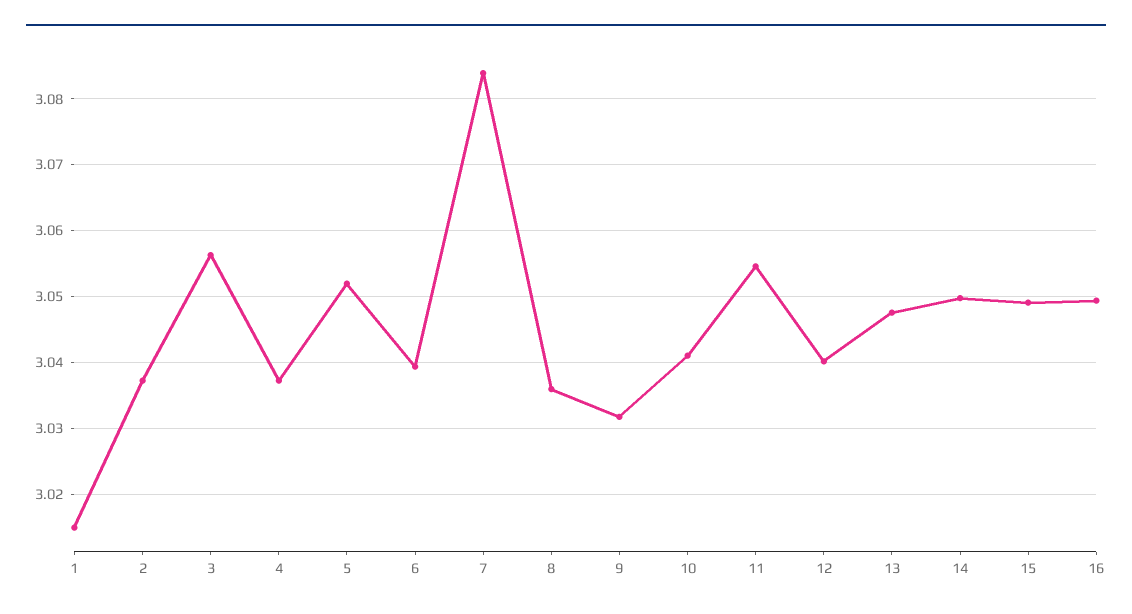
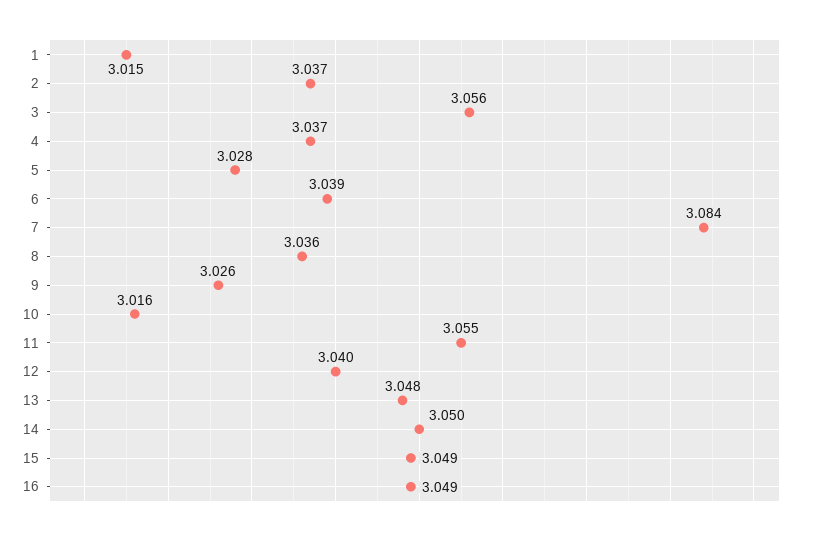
  {
    "1": 3.015,
    "2": 3.037,
    "3": 3.056,
    "4": 3.037,
-   "5": 3.052,
+   "5": 3.028,
    "6": 3.039,
    "7": 3.084,
    "8": 3.036,
-   "9": 3.032,
+   "9": 3.026,
-   "10": 3.041,
+   "10": 3.016,
    "11": 3.055,
    "12": 3.04,
    "13": 3.048,
    "14": 3.05,
    "15": 3.049,
    "16": 3.049
  }

